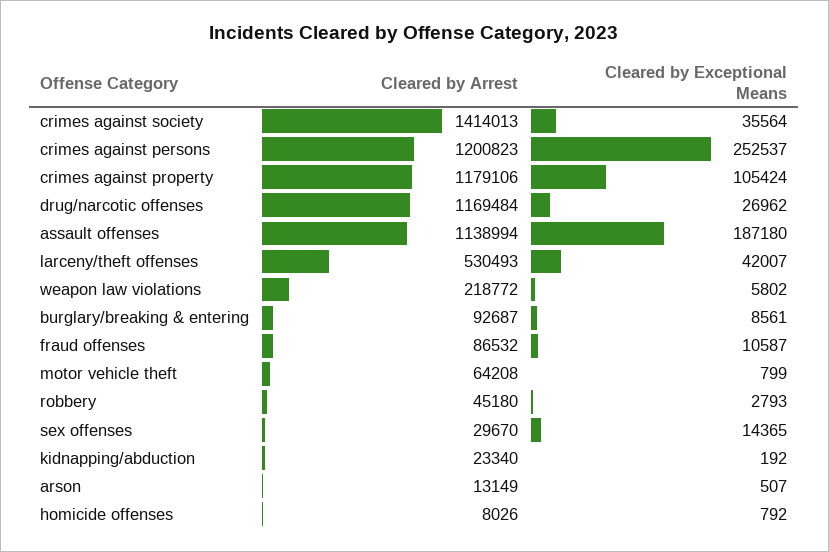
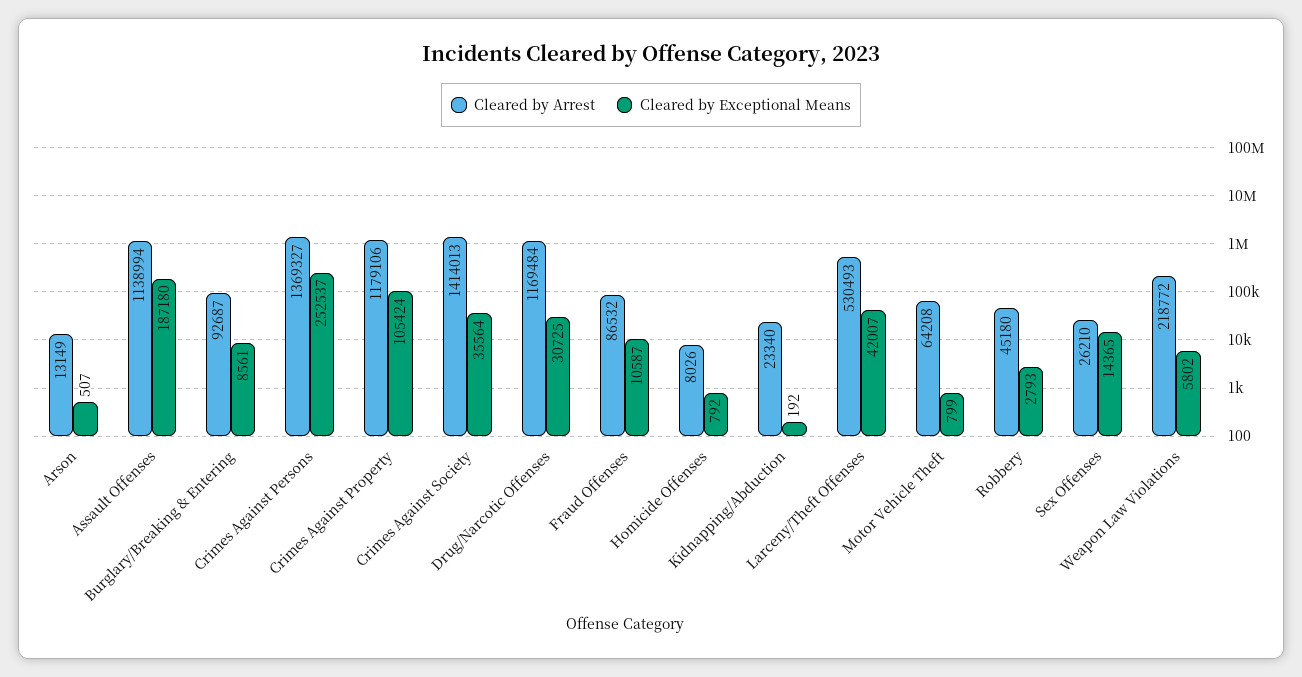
  {
    "Cleared by Arrest": {
      "crimes against society": 1414013,
-     "crimes against persons": 1200823,
+     "crimes against persons": 1369327,
      "crimes against property": 1179106,
      "drug/narcotic offenses": 1169484,
      "assault offenses": 1138994,
      "larceny/theft offenses": 530493,
      "weapon law violations": 218772,
      "burglary/breaking & entering": 92687,
      "fraud offenses": 86532,
      "motor vehicle theft": 64208,
      "robbery": 45180,
-     "sex offenses": 29670,
+     "sex offenses": 26210,
      "kidnapping/abduction": 23340,
      "arson": 13149,
      "homicide offenses": 8026
    },
    "Cleared by Exceptional Means": {
      "crimes against society": 35564,
      "crimes against persons": 252537,
      "crimes against property": 105424,
-     "drug/narcotic offenses": 26962,
+     "drug/narcotic offenses": 30725,
      "assault offenses": 187180,
      "larceny/theft offenses": 42007,
      "weapon law violations": 5802,
      "burglary/breaking & entering": 8561,
      "fraud offenses": 10587,
      "motor vehicle theft": 799,
      "robbery": 2793,
      "sex offenses": 14365,
      "kidnapping/abduction": 192,
      "arson": 507,
      "homicide offenses": 792
    }
  }

